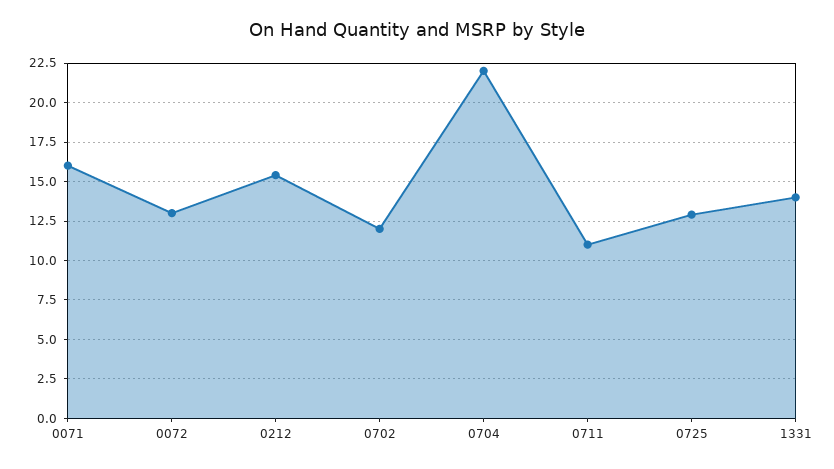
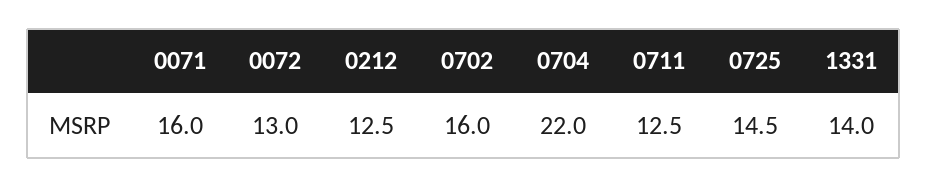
  {
    "0071": 16,
    "0072": 13,
-   "0212": 15.5,
+   "0212": 12.5,
-   "0702": 12,
+   "0702": 16,
    "0704": 22,
-   "0711": 11,
+   "0711": 12.5,
-   "0725": 13,
+   "0725": 14.5,
    "1331": 14
  }

